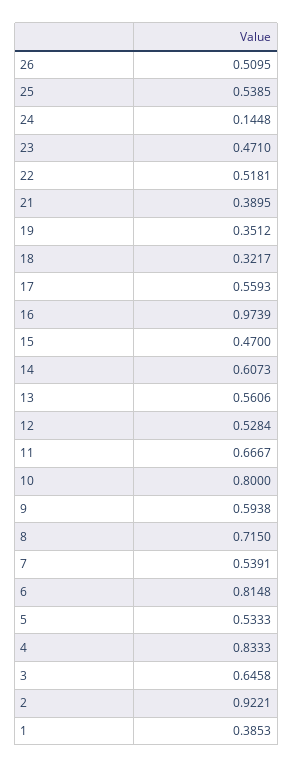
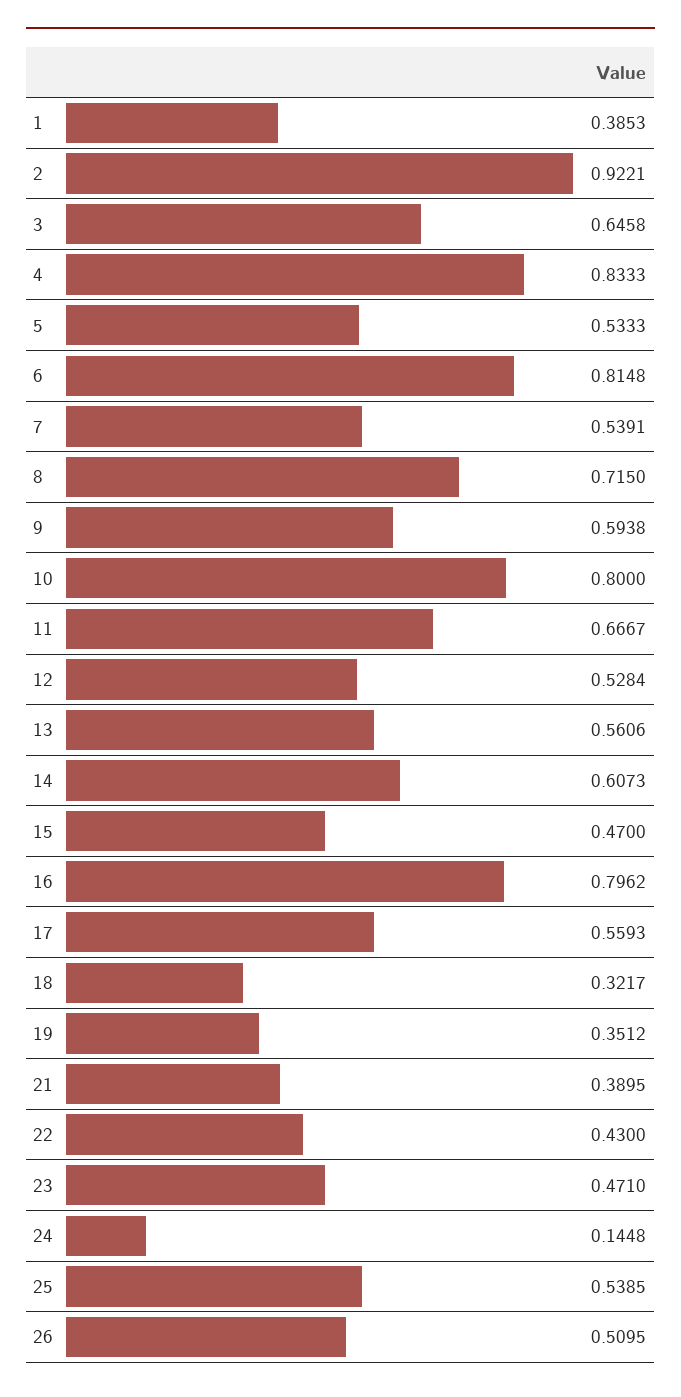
  {
    "26": 0.5095,
    "25": 0.5385,
    "24": 0.1448,
    "23": 0.471,
-   "22": 0.5181,
+   "22": 0.43,
    "21": 0.3895,
    "19": 0.3512,
    "18": 0.3217,
    "17": 0.5593,
-   "16": 0.9739,
+   "16": 0.7962,
    "15": 0.47,
    "14": 0.6073,
    "13": 0.5606,
    "12": 0.5284,
    "11": 0.6667,
    "10": 0.8,
    "9": 0.5938,
    "8": 0.715,
    "7": 0.5391,
    "6": 0.8148,
    "5": 0.5333,
    "4": 0.8333,
    "3": 0.6458,
    "2": 0.9221,
    "1": 0.3853
  }

